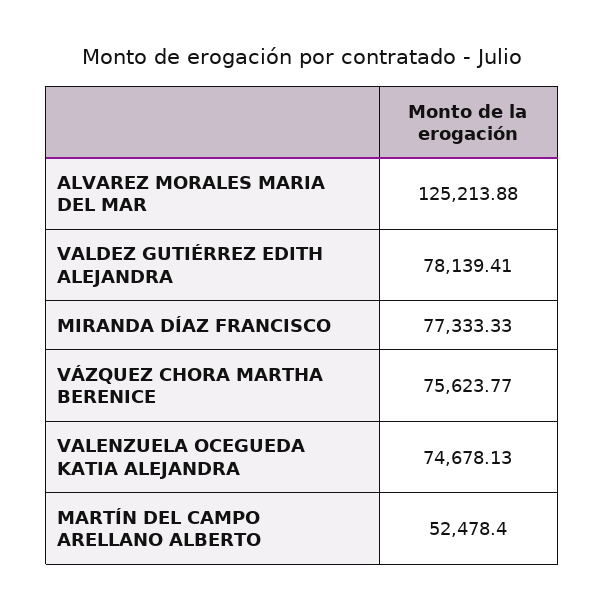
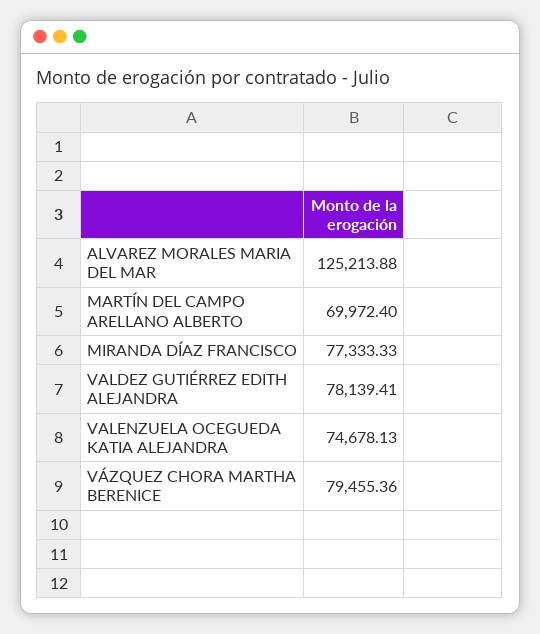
  {
    "ALVAREZ MORALES MARIA DEL MAR": 125213.88,
    "VALDEZ GUTIÉRREZ EDITH ALEJANDRA": 78139.41,
    "MIRANDA DÍAZ FRANCISCO": 77333.33,
-   "VÁZQUEZ CHORA MARTHA BERENICE": 75623.77,
+   "VÁZQUEZ CHORA MARTHA BERENICE": 79455.36,
    "VALENZUELA OCEGUEDA KATIA ALEJANDRA": 74678.13,
-   "MARTÍN DEL CAMPO ARELLANO ALBERTO": 52478.4
+   "MARTÍN DEL CAMPO ARELLANO ALBERTO": 69972.4
  }

